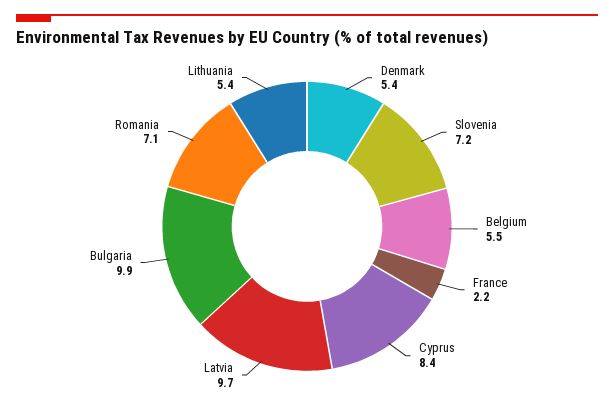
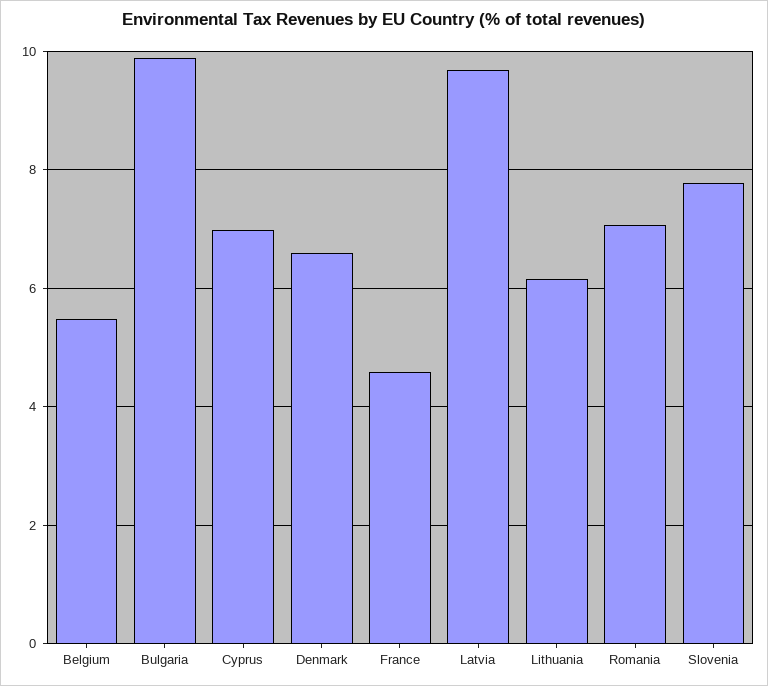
  {
-   "Denmark": 5.4,
+   "Denmark": 6.6,
-   "Slovenia": 7.2,
+   "Slovenia": 7.8,
    "Belgium": 5.5,
-   "France": 2.2,
+   "France": 4.6,
-   "Cyprus": 8.4,
+   "Cyprus": 7,
    "Latvia": 9.7,
    "Bulgaria": 9.9,
    "Romania": 7.1,
-   "Lithuania": 5.4
+   "Lithuania": 6.2
  }

